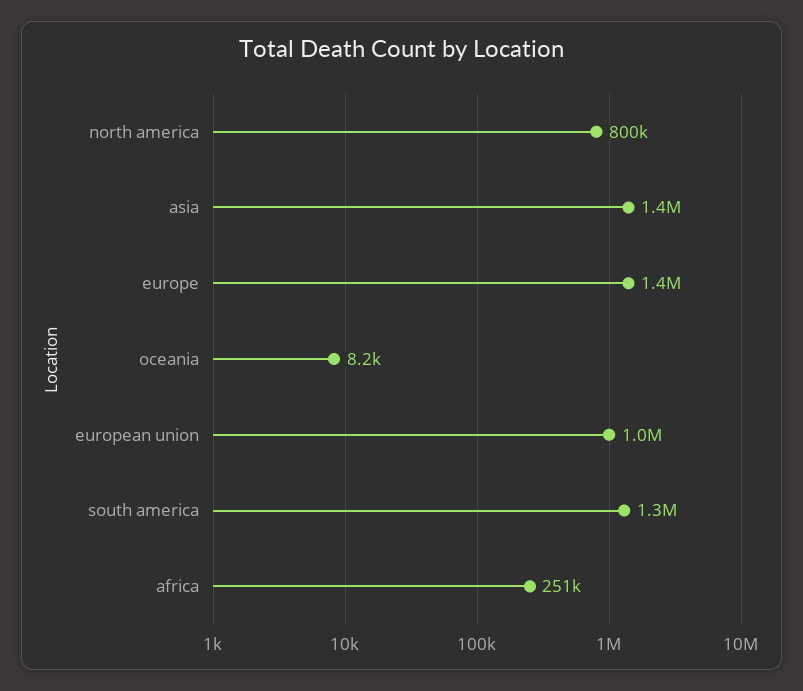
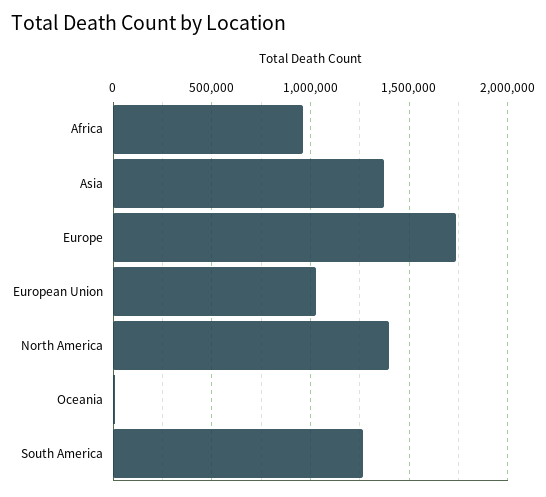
  {
-   "north america": 800000,
+   "north america": 1400000,
    "asia": 1400000,
-   "europe": 1400000,
+   "europe": 1750000,
    "oceania": 8200,
    "european union": 1000000,
    "south america": 1300000,
-   "africa": 251000
+   "africa": 950000
  }

